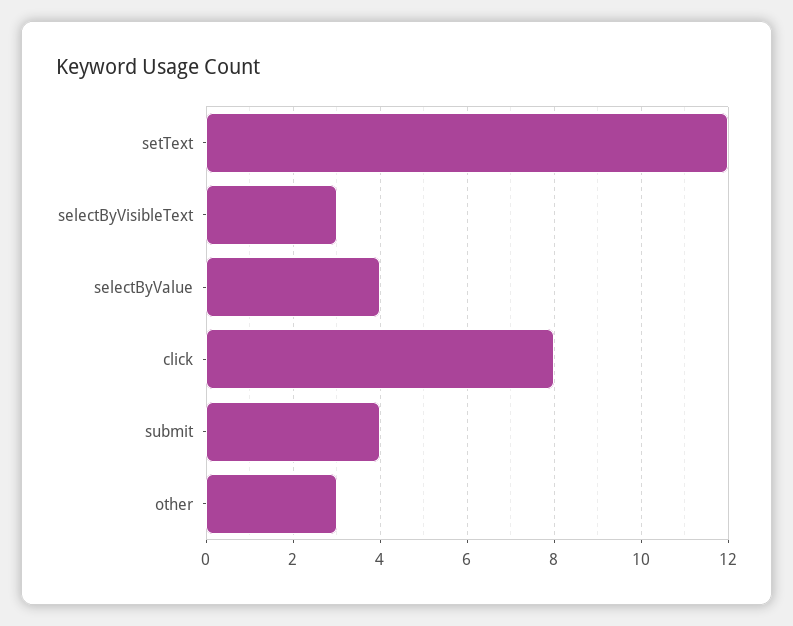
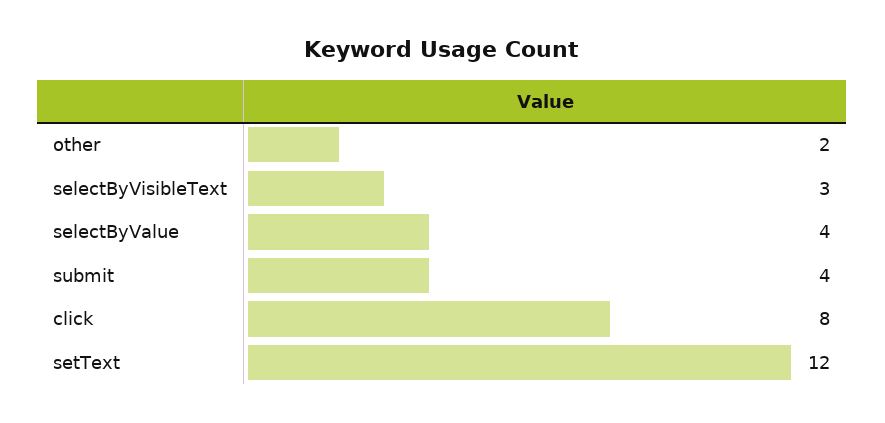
  {
    "setText": 12,
    "selectByVisibleText": 3,
    "selectByValue": 4,
    "click": 8,
    "submit": 4,
-   "other": 3
+   "other": 2
  }

